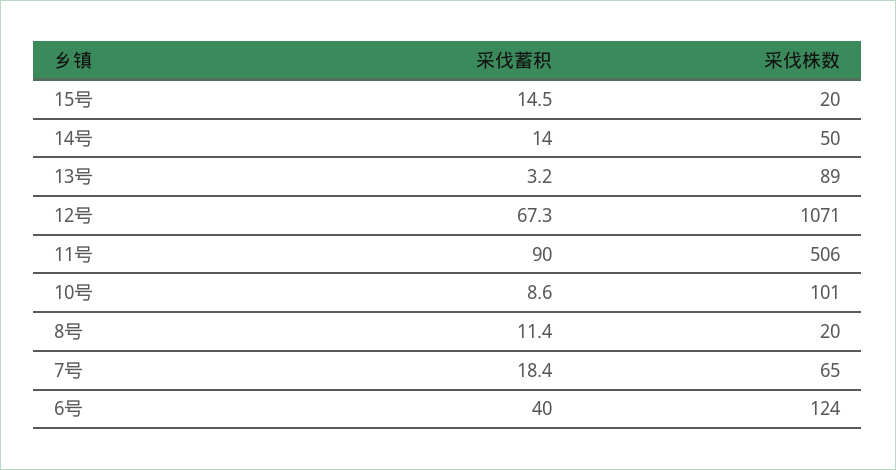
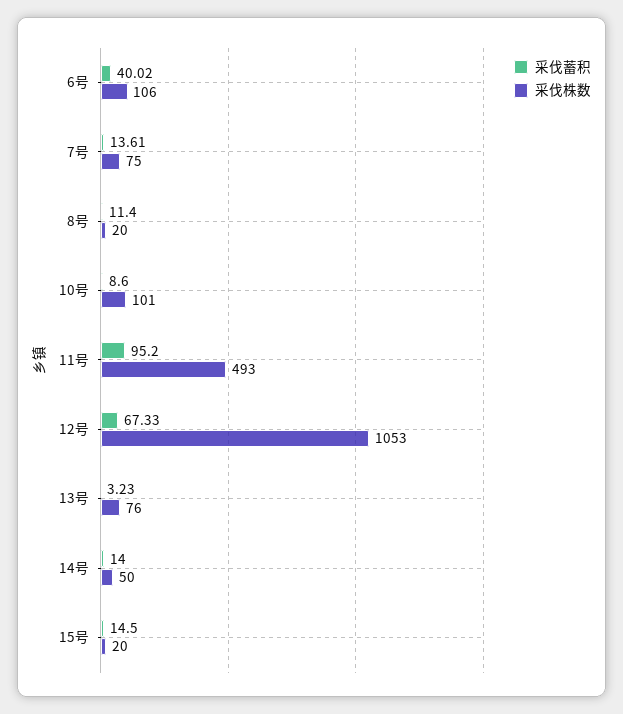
  {
    "采伐蓄积": {
      "15号": 14.5,
      "14号": 14,
      "13号": 3.23,
      "12号": 67.33,
-     "11号": 90,
+     "11号": 95.2,
      "10号": 8.6,
      "8号": 11.4,
-     "7号": 18.4,
+     "7号": 13.61,
      "6号": 40.02
    },
    "采伐株数": {
      "15号": 20,
      "14号": 50,
-     "13号": 89,
+     "13号": 76,
-     "12号": 1071,
+     "12号": 1053,
-     "11号": 506,
+     "11号": 493,
      "10号": 101,
      "8号": 20,
-     "7号": 65,
+     "7号": 75,
-     "6号": 124
+     "6号": 106
    }
  }

